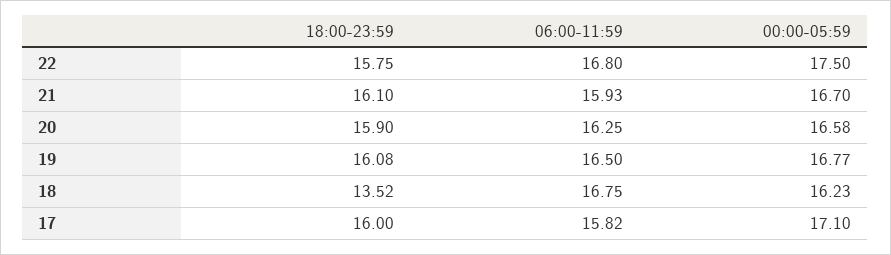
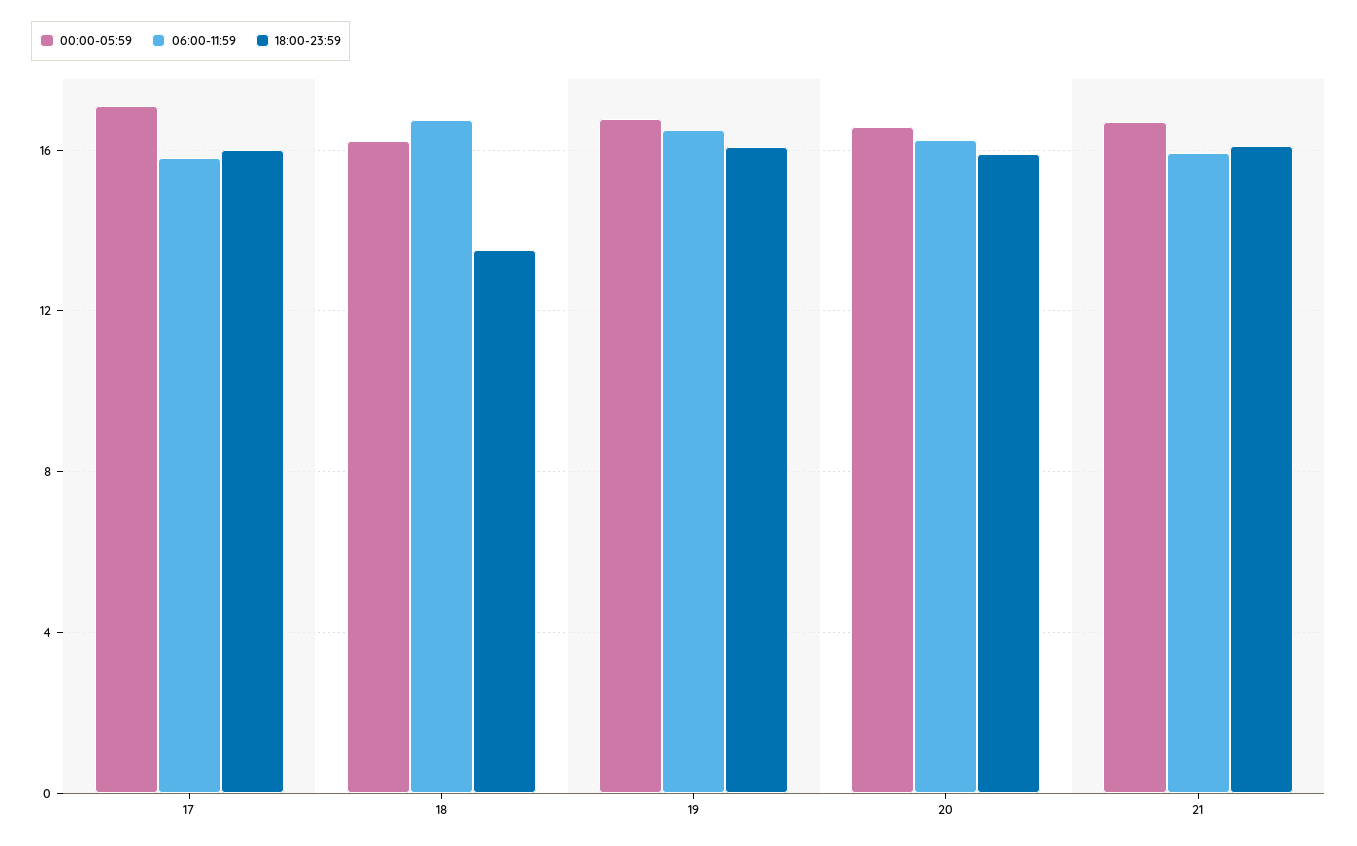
  {
    "18:00-23:59": {
-     "22": 15.75,
      "21": 16.1,
      "20": 15.9,
      "19": 16.08,
      "18": 13.52,
      "17": 16
    },
    "06:00-11:59": {
-     "22": 16.8,
      "21": 15.93,
      "20": 16.25,
      "19": 16.5,
      "18": 16.75,
      "17": 15.82
    },
    "00:00-05:59": {
-     "22": 17.5,
      "21": 16.7,
      "20": 16.58,
      "19": 16.77,
      "18": 16.23,
      "17": 17.1
    }
  }

